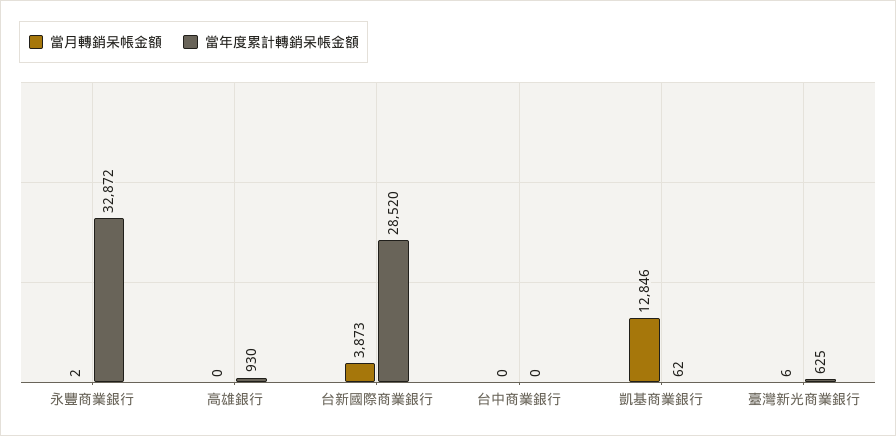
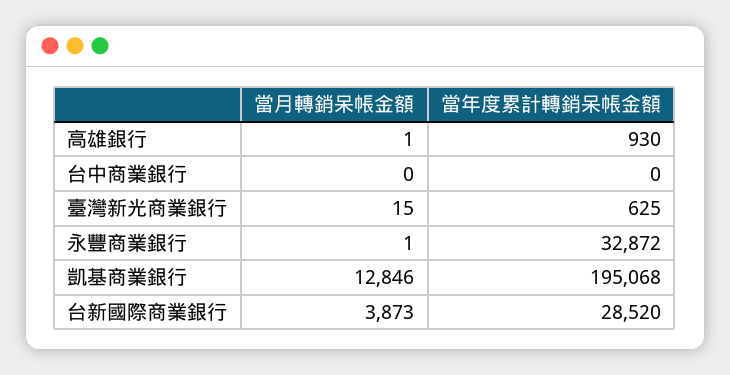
  {
    "當月轉銷呆帳金額": {
-     "永豐商業銀行": 2,
+     "永豐商業銀行": 1,
-     "高雄銀行": 0,
+     "高雄銀行": 1,
      "台新國際商業銀行": 3873,
      "台中商業銀行": 0,
      "凱基商業銀行": 12846,
-     "臺灣新光商業銀行": 6
+     "臺灣新光商業銀行": 15
    },
    "當年度累計轉銷呆帳金額": {
      "永豐商業銀行": 32872,
      "高雄銀行": 930,
      "台新國際商業銀行": 28520,
      "台中商業銀行": 0,
-     "凱基商業銀行": 62,
+     "凱基商業銀行": 195068,
      "臺灣新光商業銀行": 625
    }
  }

